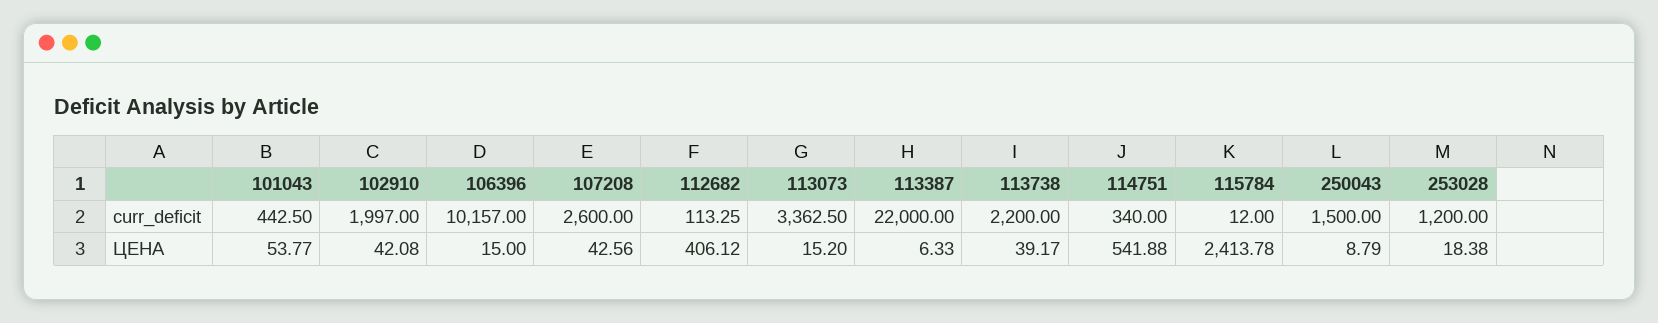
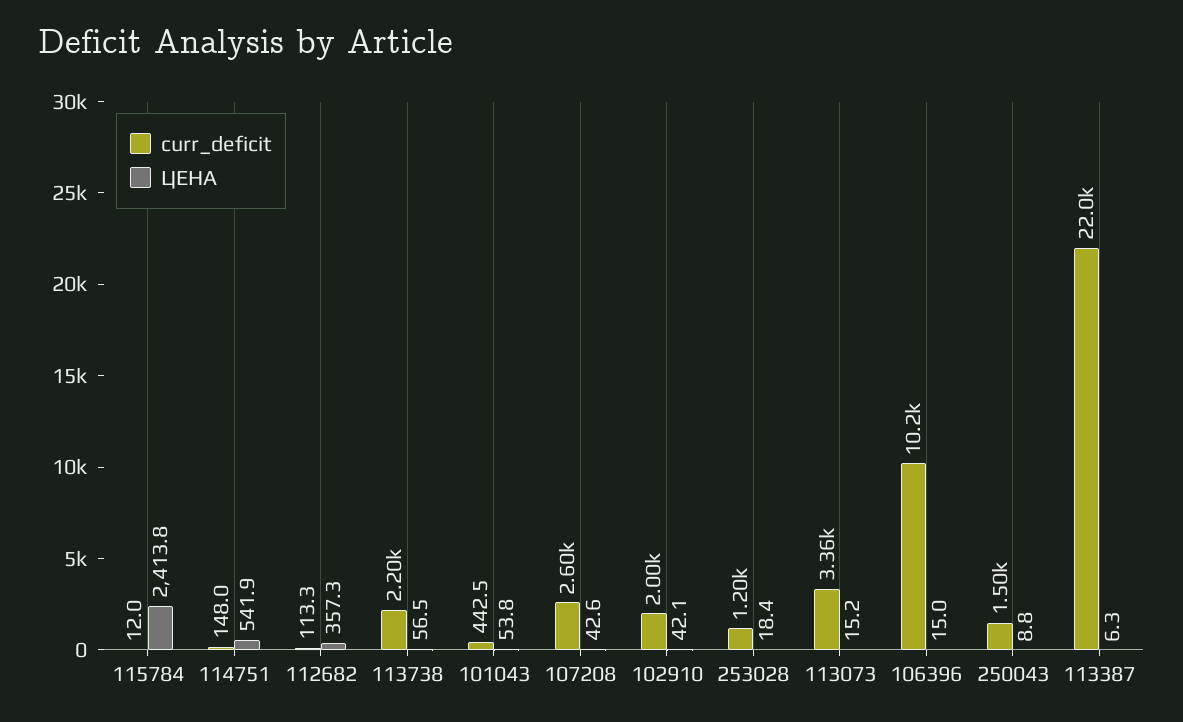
  {
    "curr_deficit": {
      "101043": 442.5,
      "102910": 1997,
      "106396": 10157,
      "107208": 2600,
      "112682": 113.25,
      "113073": 3362.5,
      "113387": 22000,
      "113738": 2200,
-     "114751": 340,
+     "114751": 148,
      "115784": 12,
      "250043": 1500,
      "253028": 1200
    },
    "ЦЕНА": {
      "101043": 53.77,
      "102910": 42.08,
      "106396": 15,
      "107208": 42.56,
-     "112682": 406.12,
+     "112682": 357.3,
      "113073": 15.2,
      "113387": 6.33,
-     "113738": 39.17,
+     "113738": 56.5,
      "114751": 541.88,
      "115784": 2413.78,
      "250043": 8.79,
      "253028": 18.38
    }
  }

